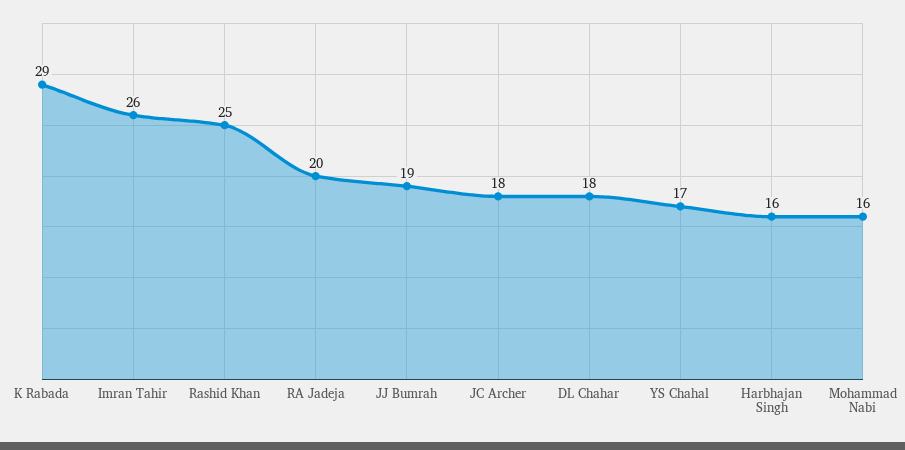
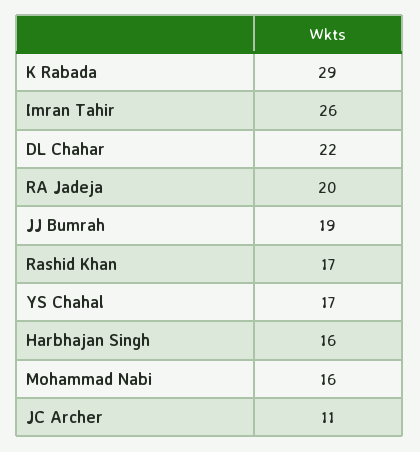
  {
    "K Rabada": 29,
    "Imran Tahir": 26,
-   "Rashid Khan": 25,
+   "Rashid Khan": 17,
    "RA Jadeja": 20,
    "JJ Bumrah": 19,
-   "JC Archer": 18,
+   "JC Archer": 11,
-   "DL Chahar": 18,
+   "DL Chahar": 22,
    "YS Chahal": 17,
    "Harbhajan Singh": 16,
    "Mohammad Nabi": 16
  }

